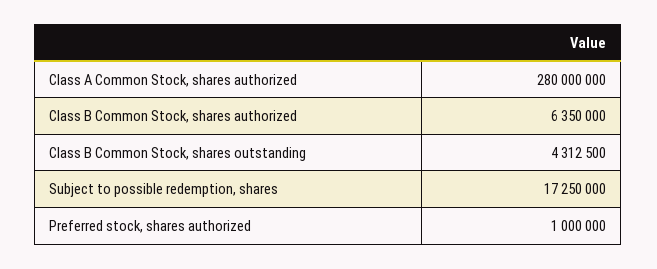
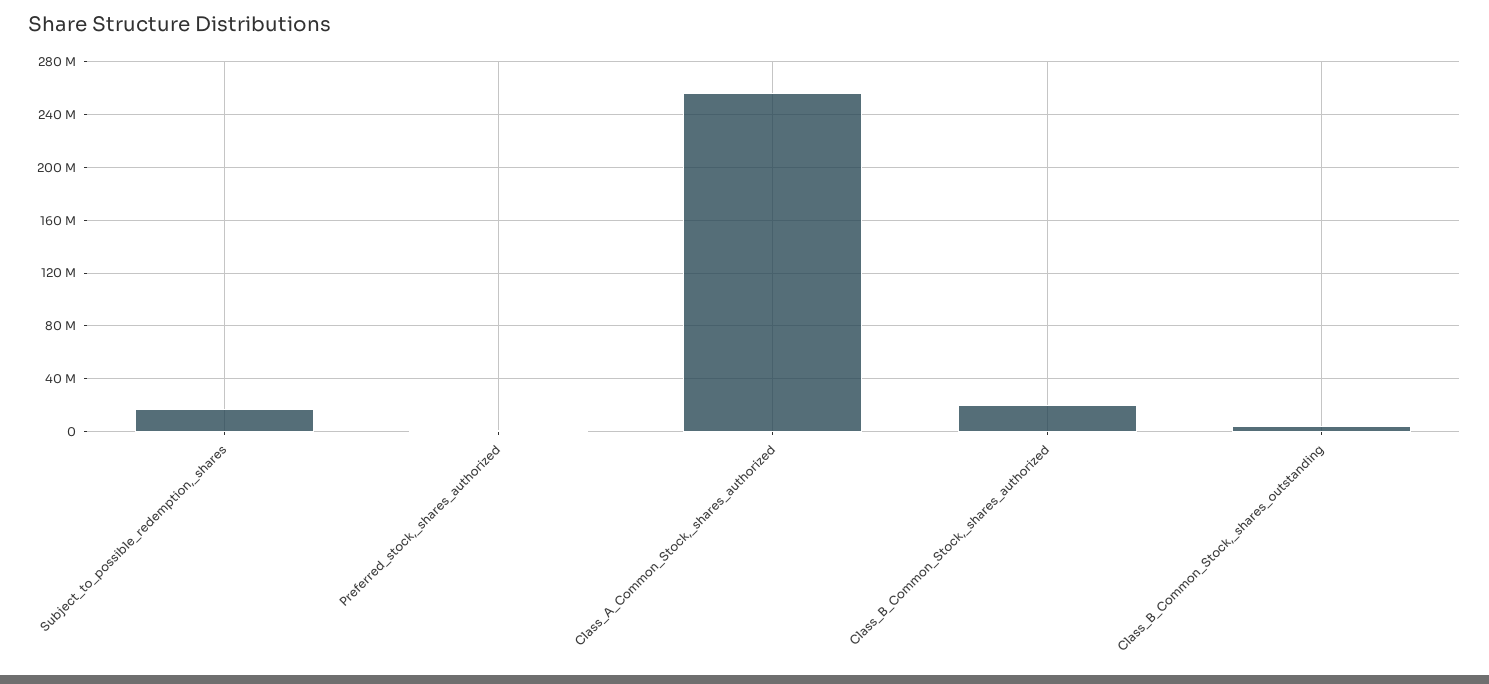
  {
-   "Class A Common Stock, shares authorized": 280000000,
+   "Class A Common Stock, shares authorized": 255000000,
-   "Class B Common Stock, shares authorized": 6350000,
+   "Class B Common Stock, shares authorized": 20000000,
    "Class B Common Stock, shares outstanding": 4312500,
    "Subject to possible redemption, shares": 17250000,
    "Preferred stock, shares authorized": 1000000
  }

